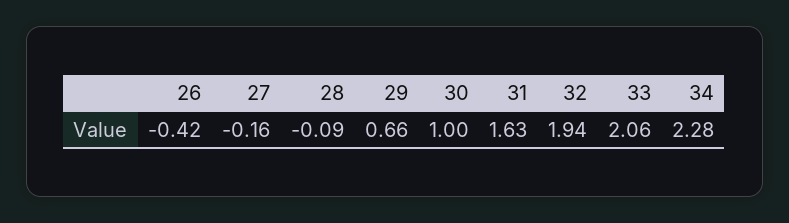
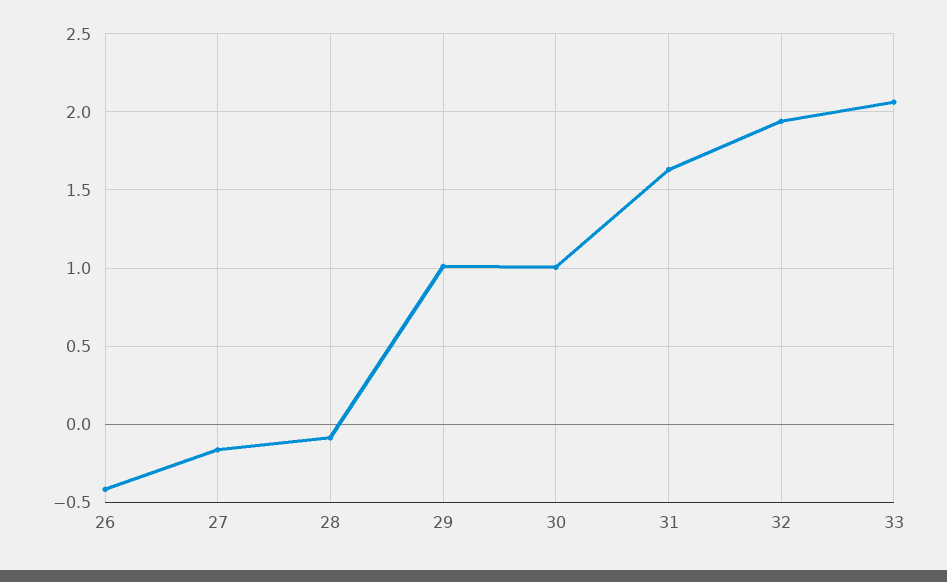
  {
    "26": -0.42,
    "27": -0.16,
    "28": -0.09,
-   "29": 0.66,
+   "29": 1,
    "30": 1,
    "31": 1.63,
    "32": 1.94,
-   "33": 2.06,
+   "33": 2.06
-   "34": 2.28
  }

